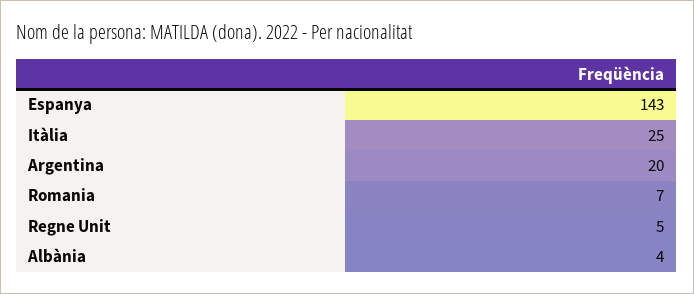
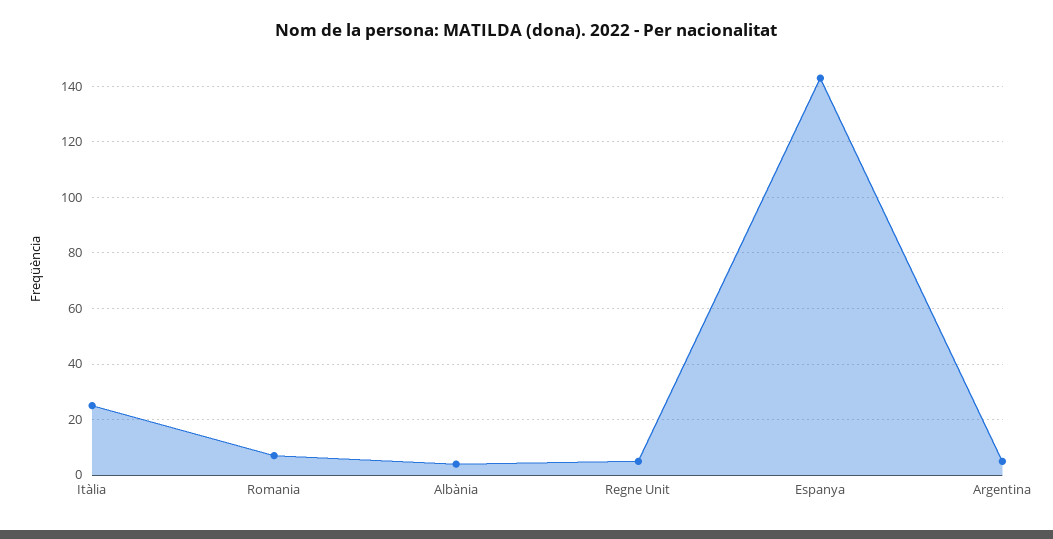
  {
    "Espanya": 143,
    "Itàlia": 25,
-   "Argentina": 20,
+   "Argentina": 5,
    "Romania": 7,
    "Regne Unit": 5,
    "Albània": 4
  }

